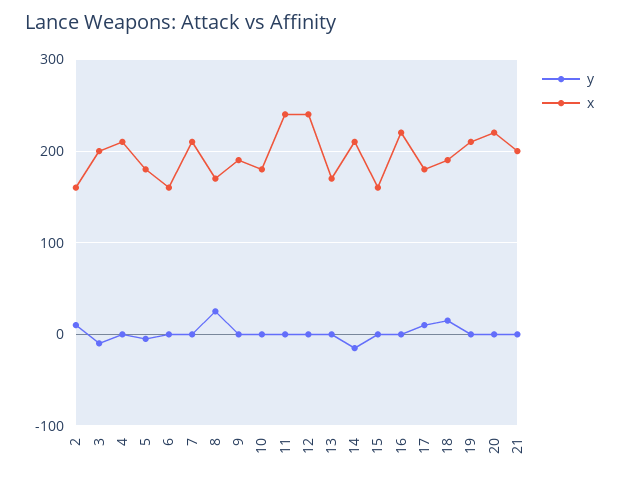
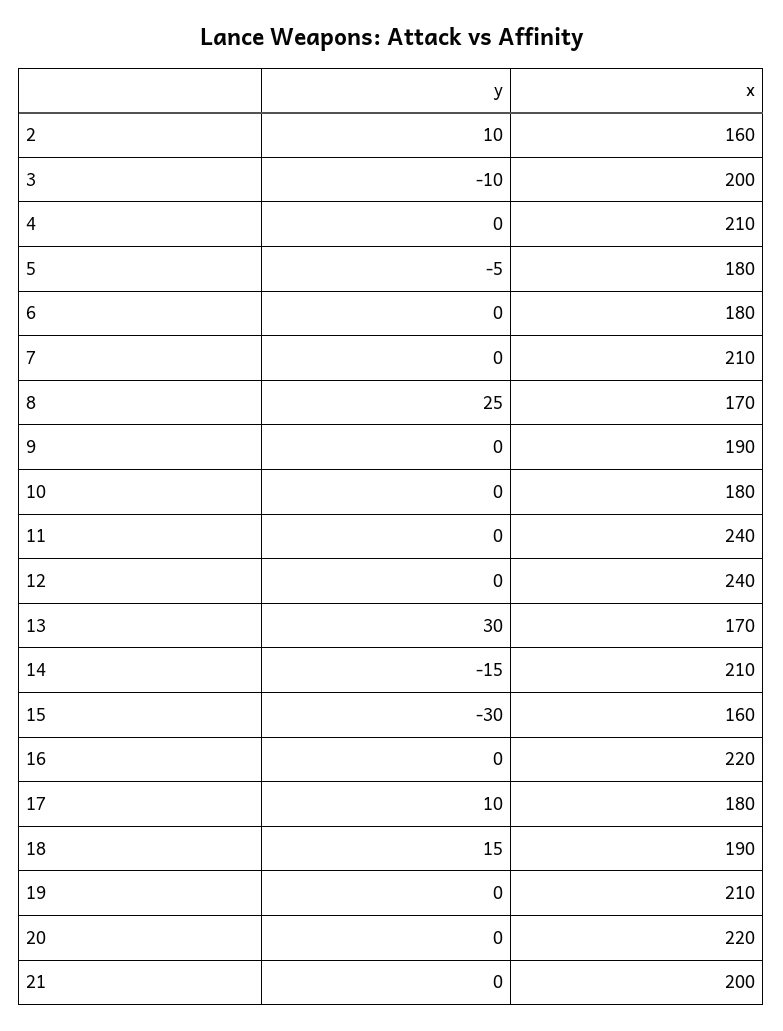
  {
    "y": {
      "2": 10,
      "3": -10,
      "4": 0,
      "5": -5,
      "6": 0,
      "7": 0,
      "8": 25,
      "9": 0,
      "10": 0,
      "11": 0,
      "12": 0,
-     "13": 0,
+     "13": 30,
      "14": -15,
-     "15": 0,
+     "15": -30,
      "16": 0,
      "17": 10,
      "18": 15,
      "19": 0,
      "20": 0,
      "21": 0
    },
    "x": {
      "2": 160,
      "3": 200,
      "4": 210,
      "5": 180,
-     "6": 160,
+     "6": 180,
      "7": 210,
      "8": 170,
      "9": 190,
      "10": 180,
      "11": 240,
      "12": 240,
      "13": 170,
      "14": 210,
      "15": 160,
      "16": 220,
      "17": 180,
      "18": 190,
      "19": 210,
      "20": 220,
      "21": 200
    }
  }

